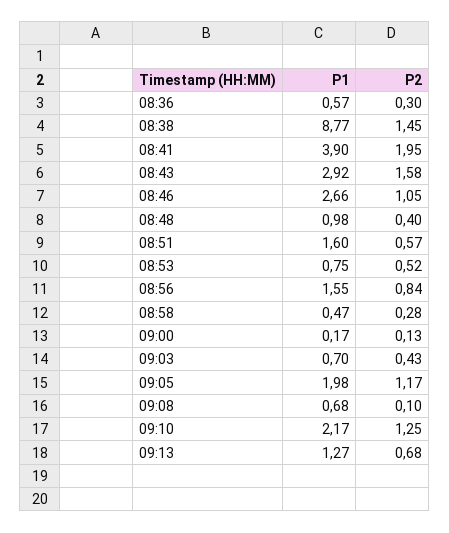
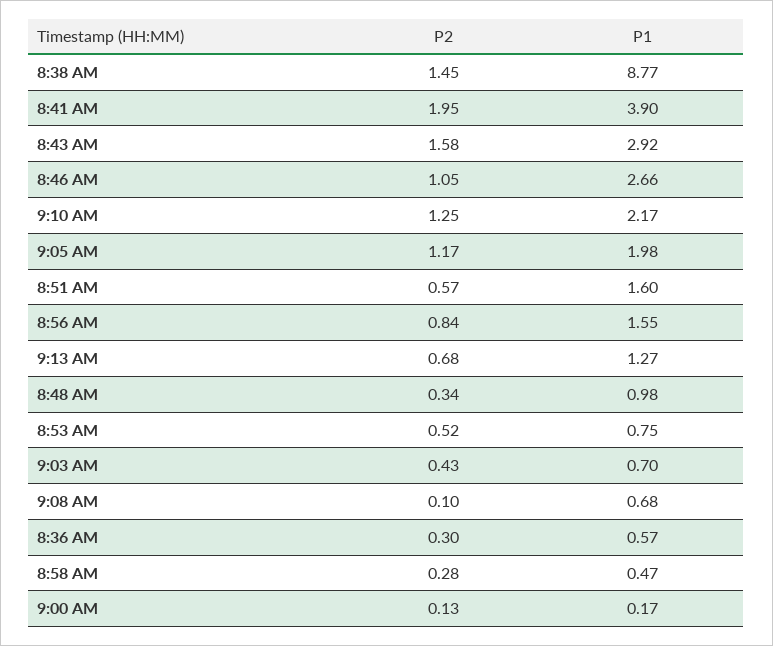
  {
    "P1": {
      "08:36": 0.57,
      "08:38": 8.77,
      "08:41": 3.9,
      "08:43": 2.92,
      "08:46": 2.66,
      "08:48": 0.98,
      "08:51": 1.6,
      "08:53": 0.75,
      "08:56": 1.55,
      "08:58": 0.47,
      "09:00": 0.17,
      "09:03": 0.7,
      "09:05": 1.98,
      "09:08": 0.68,
      "09:10": 2.17,
      "09:13": 1.27
    },
    "P2": {
      "08:36": 0.3,
      "08:38": 1.45,
      "08:41": 1.95,
      "08:43": 1.58,
      "08:46": 1.05,
-     "08:48": 0.4,
+     "08:48": 0.34,
      "08:51": 0.57,
      "08:53": 0.52,
      "08:56": 0.84,
      "08:58": 0.28,
      "09:00": 0.13,
      "09:03": 0.43,
      "09:05": 1.17,
      "09:08": 0.1,
      "09:10": 1.25,
      "09:13": 0.68
    }
  }

